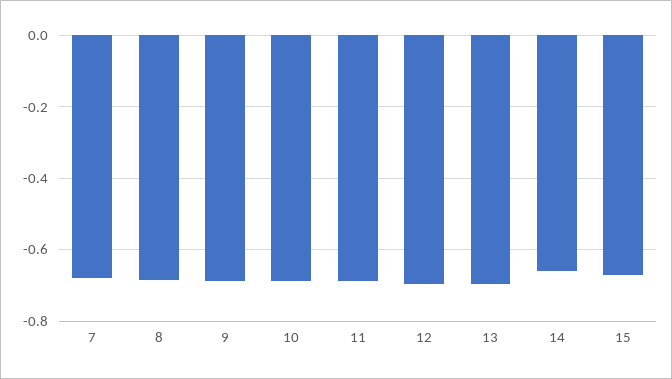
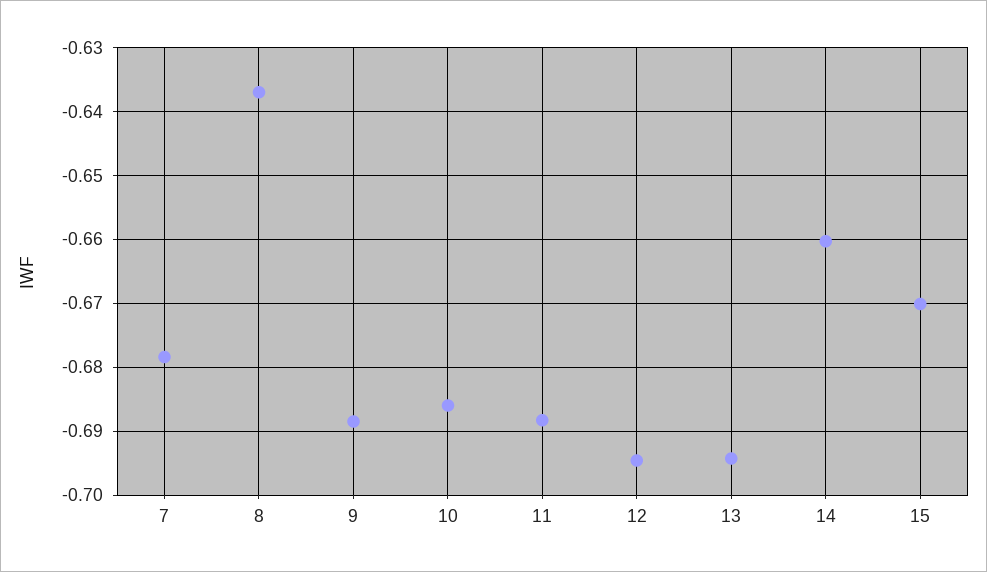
  {
    "7": -0.678,
-   "8": -0.68,
+   "8": -0.637,
    "9": -0.689,
    "10": -0.686,
    "11": -0.688,
    "12": -0.695,
    "13": -0.694,
    "14": -0.66,
    "15": -0.67
  }

